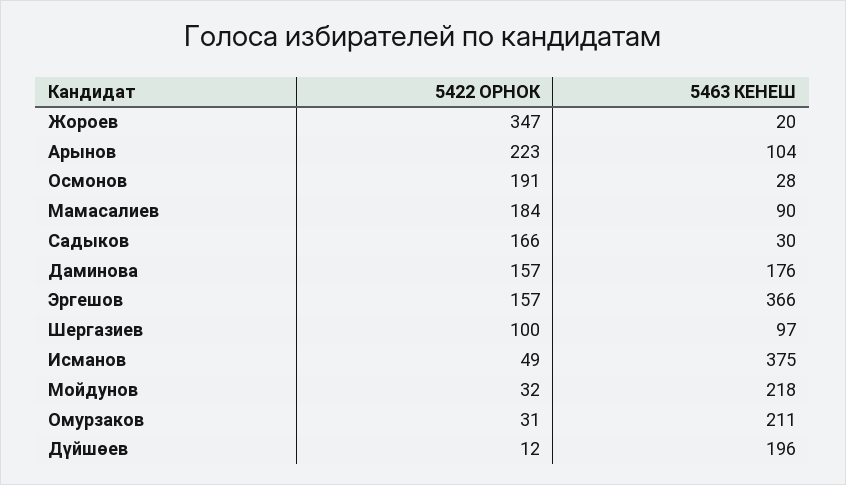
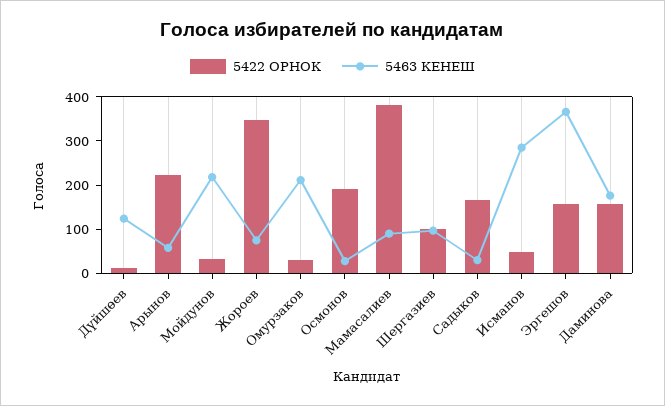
  {
    "5422 ОРНОК": {
      "Жороев": 347,
      "Арынов": 223,
      "Осмонов": 191,
-     "Мамасалиев": 184,
+     "Мамасалиев": 380,
      "Садыков": 166,
      "Даминова": 157,
      "Эргешов": 157,
      "Шергазиев": 100,
      "Исманов": 49,
      "Мойдунов": 32,
      "Омурзаков": 31,
      "Дүйшөев": 12
    },
    "5463 КЕНЕШ": {
-     "Жороев": 20,
+     "Жороев": 80,
-     "Арынов": 104,
+     "Арынов": 60,
      "Осмонов": 28,
      "Мамасалиев": 90,
      "Садыков": 30,
      "Даминова": 176,
      "Эргешов": 366,
      "Шергазиев": 97,
-     "Исманов": 375,
+     "Исманов": 280,
      "Мойдунов": 218,
      "Омурзаков": 211,
-     "Дүйшөев": 196
+     "Дүйшөев": 120
    }
  }

